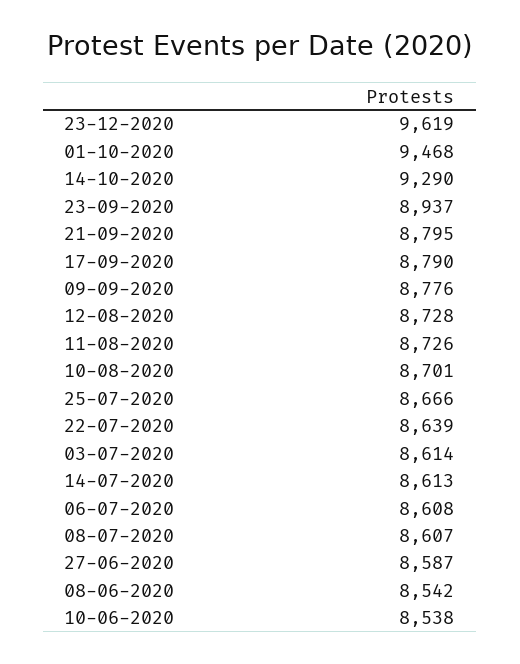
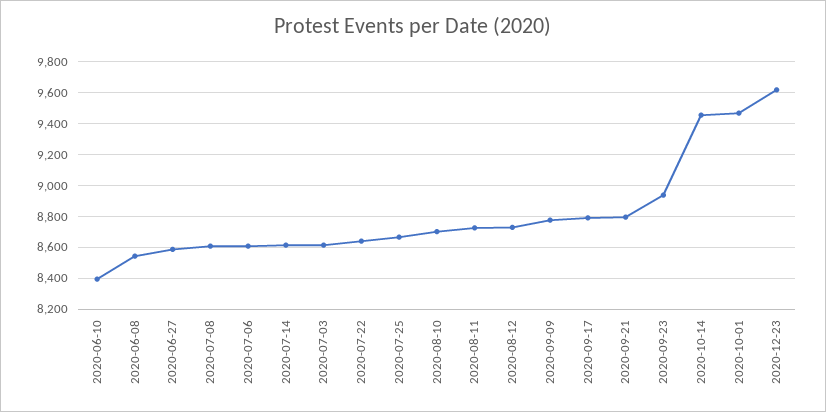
  {
    "23-12-2020": 9619,
    "01-10-2020": 9468,
-   "14-10-2020": 9290,
+   "14-10-2020": 9450,
    "23-09-2020": 8937,
    "21-09-2020": 8795,
    "17-09-2020": 8790,
    "09-09-2020": 8776,
    "12-08-2020": 8728,
    "11-08-2020": 8726,
    "10-08-2020": 8701,
    "25-07-2020": 8666,
    "22-07-2020": 8639,
    "03-07-2020": 8614,
    "14-07-2020": 8613,
    "06-07-2020": 8608,
    "08-07-2020": 8607,
    "27-06-2020": 8587,
    "08-06-2020": 8542,
-   "10-06-2020": 8538
+   "10-06-2020": 8400
  }

